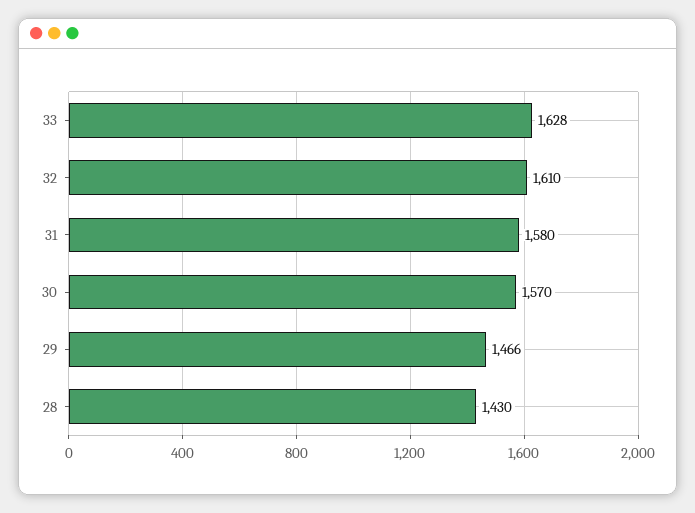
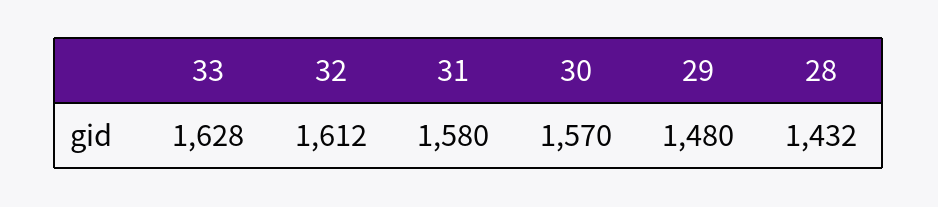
  {
    "33": 1628,
-   "32": 1610,
+   "32": 1612,
    "31": 1580,
    "30": 1570,
-   "29": 1466,
+   "29": 1480,
-   "28": 1430
+   "28": 1432
  }

